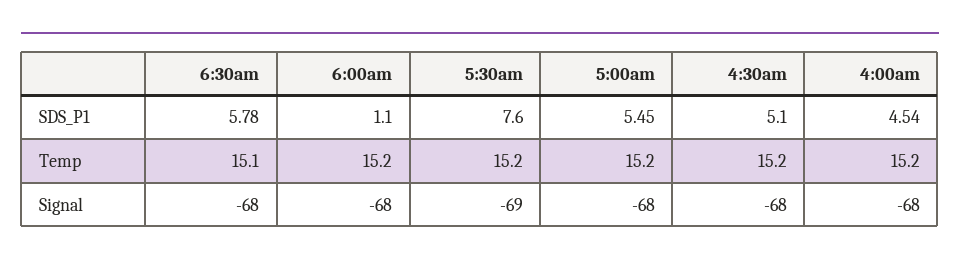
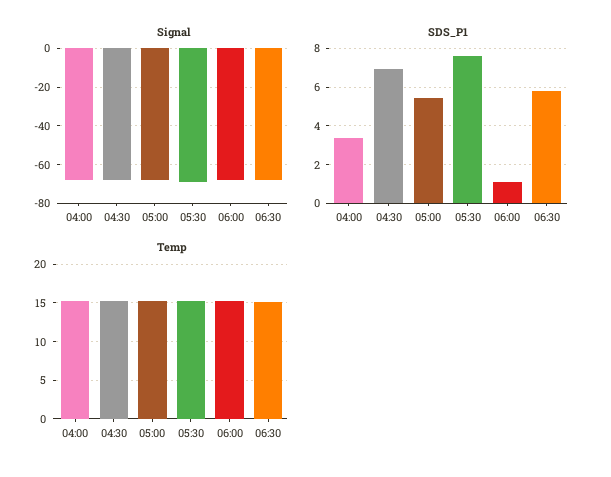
  {
    "SDS_P1": {
      "6:30am": 5.78,
      "6:00am": 1.1,
      "5:30am": 7.6,
      "5:00am": 5.45,
-     "4:30am": 5.1,
+     "4:30am": 7,
-     "4:00am": 4.54
+     "4:00am": 3.5
    },
    "Temp": {
      "6:30am": 15.1,
      "6:00am": 15.2,
      "5:30am": 15.2,
      "5:00am": 15.2,
      "4:30am": 15.2,
      "4:00am": 15.2
    },
    "Signal": {
      "6:30am": -68,
      "6:00am": -68,
      "5:30am": -69,
      "5:00am": -68,
      "4:30am": -68,
      "4:00am": -68
    }
  }

